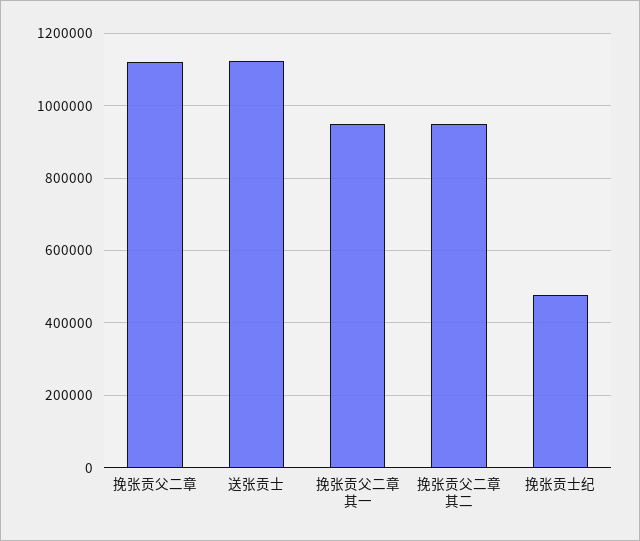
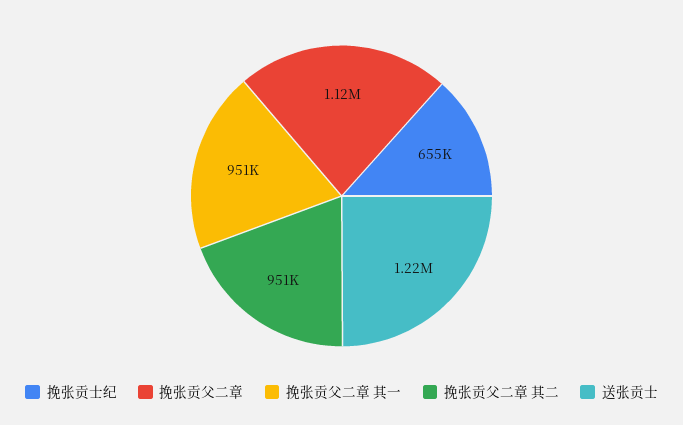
  {
    "挽张贡父二章": 1120000,
-   "送张贡士": 1120000,
+   "送张贡士": 1220000,
    "挽张贡父二章 其一": 951000,
    "挽张贡父二章 其二": 951000,
-   "挽张贡士纪": 480000
+   "挽张贡士纪": 655000
  }

